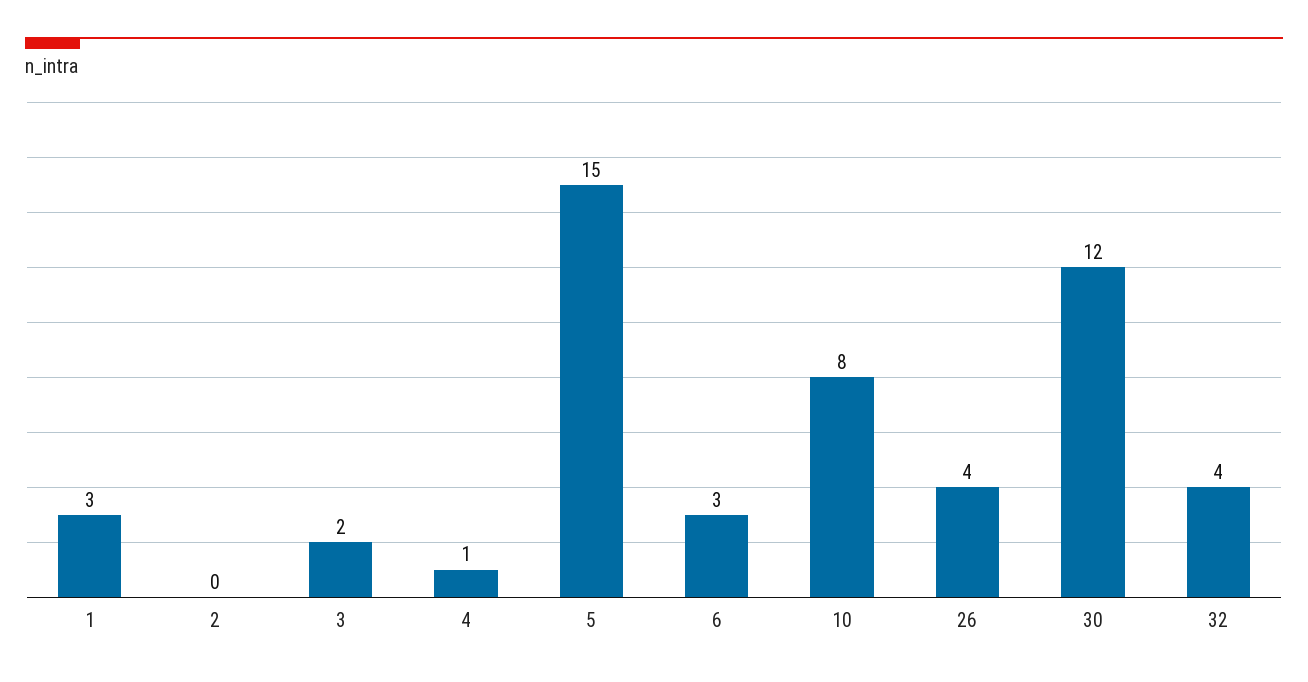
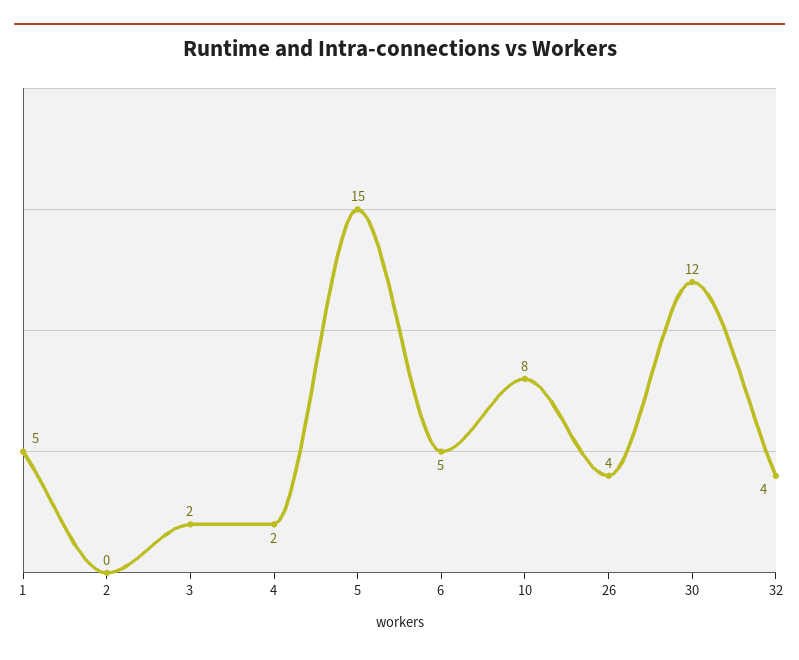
  {
-   "1": 3,
+   "1": 5,
    "2": 0,
    "3": 2,
-   "4": 1,
+   "4": 2,
    "5": 15,
-   "6": 3,
+   "6": 5,
    "10": 8,
    "26": 4,
    "30": 12,
    "32": 4
  }

